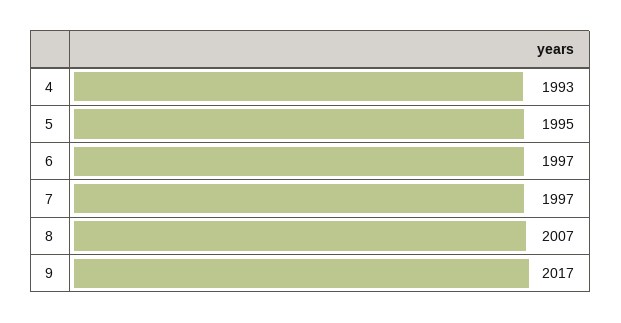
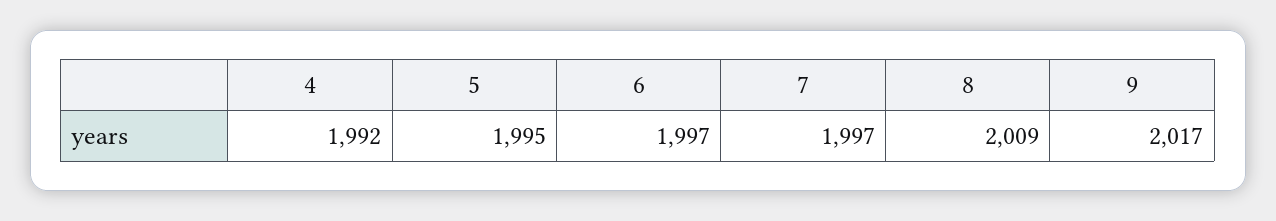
  {
-   "4": 1993,
+   "4": 1992,
    "5": 1995,
    "6": 1997,
    "7": 1997,
-   "8": 2007,
+   "8": 2009,
    "9": 2017
  }

